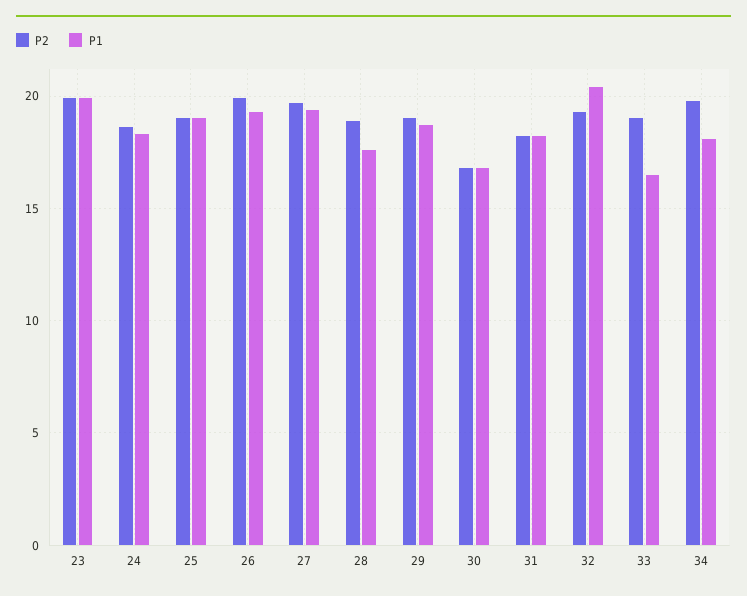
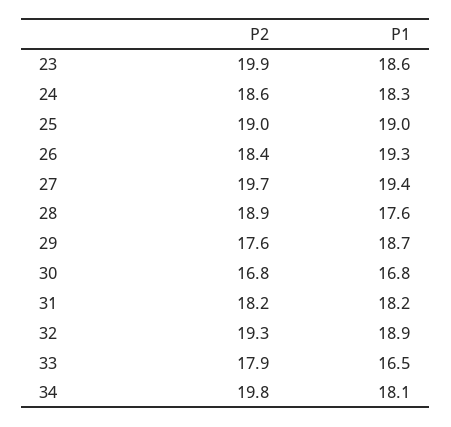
  {
    "P2": {
      "23": 19.9,
      "24": 18.6,
      "25": 19,
-     "26": 20,
+     "26": 18.4,
      "27": 19.7,
      "28": 18.9,
-     "29": 19,
+     "29": 17.6,
      "30": 16.8,
      "31": 18.2,
      "32": 19.3,
-     "33": 19,
+     "33": 17.9,
      "34": 19.8
    },
    "P1": {
-     "23": 20,
+     "23": 18.6,
      "24": 18.3,
      "25": 19,
      "26": 19.3,
      "27": 19.4,
      "28": 17.6,
      "29": 18.7,
      "30": 16.8,
      "31": 18.2,
-     "32": 20.5,
+     "32": 18.9,
      "33": 16.5,
      "34": 18.1
    }
  }

